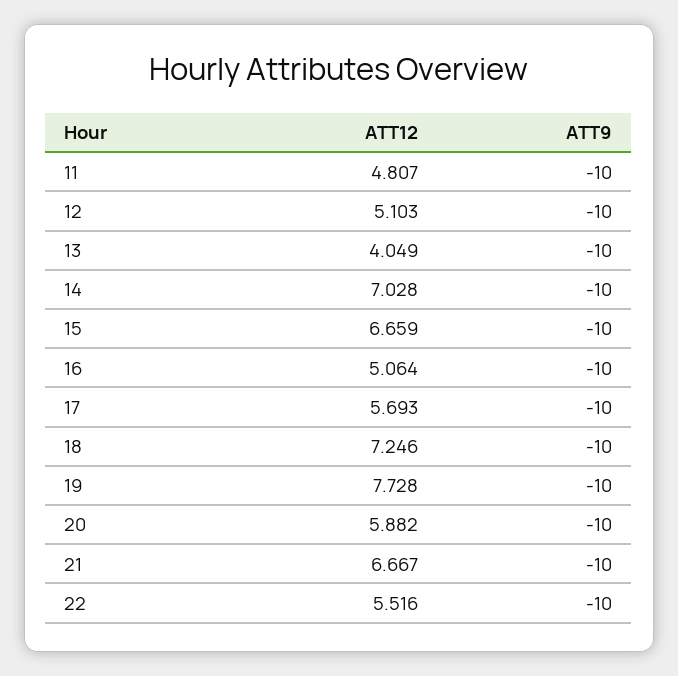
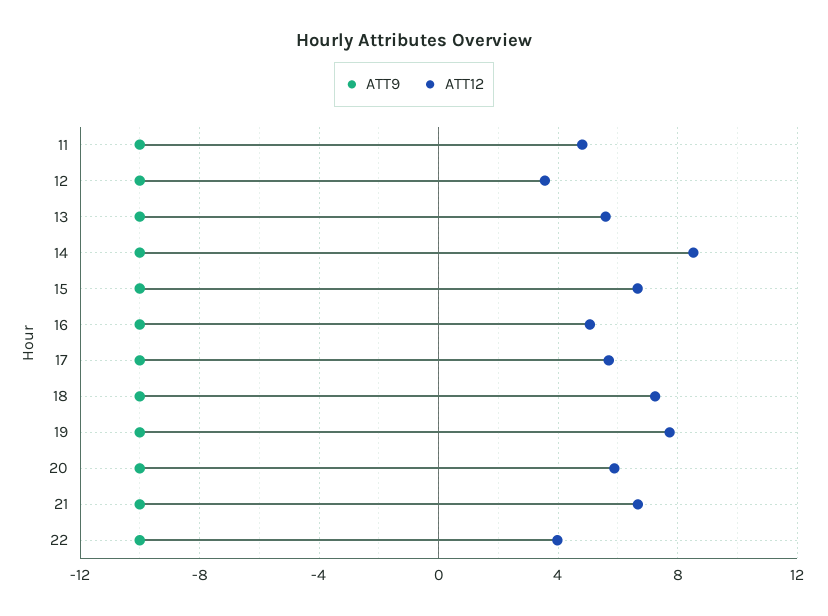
  {
    "ATT12": {
      "11": 4.807,
-     "12": 5.103,
+     "12": 3.5,
-     "13": 4.049,
+     "13": 5.5,
-     "14": 7.028,
+     "14": 8.5,
      "15": 6.659,
      "16": 5.064,
      "17": 5.693,
      "18": 7.246,
      "19": 7.728,
      "20": 5.882,
      "21": 6.667,
-     "22": 5.516
+     "22": 4
    },
    "ATT9": {
      "11": -10,
      "12": -10,
      "13": -10,
      "14": -10,
      "15": -10,
      "16": -10,
      "17": -10,
      "18": -10,
      "19": -10,
      "20": -10,
      "21": -10,
      "22": -10
    }
  }

